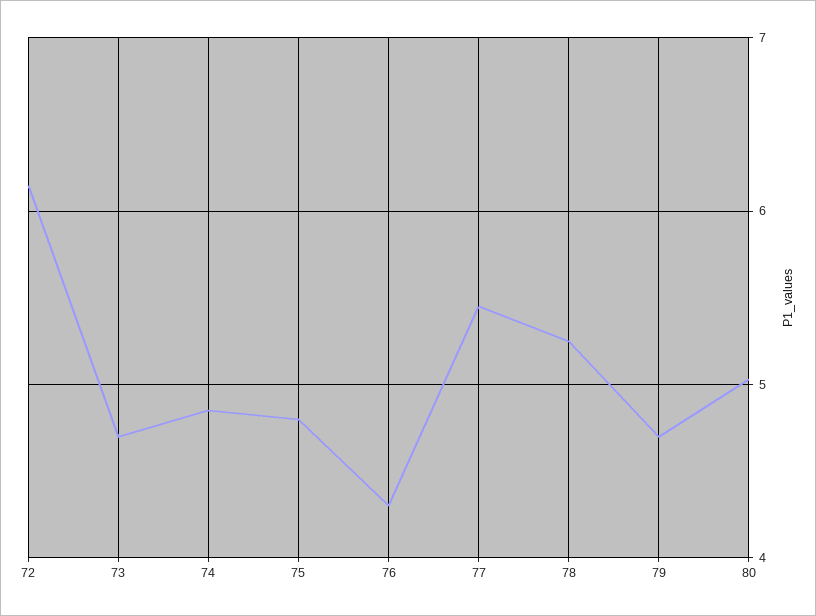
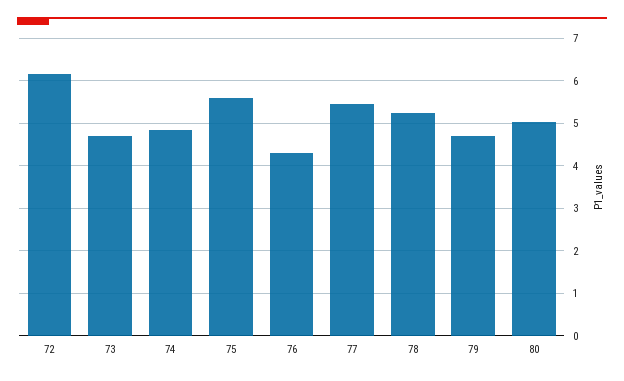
  {
    "72": 6.2,
    "73": 4.7,
    "74": 4.9,
-   "75": 4.8,
+   "75": 5.6,
    "76": 4.3,
    "77": 5.5,
    "78": 5.3,
    "79": 4.7,
    "80": 5
  }

